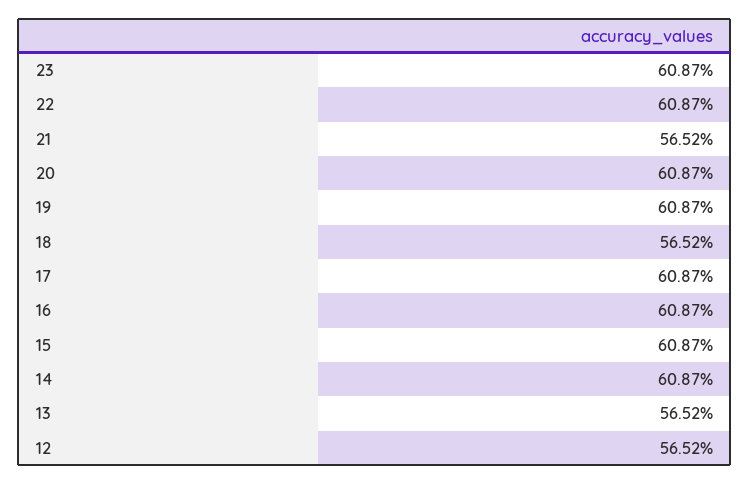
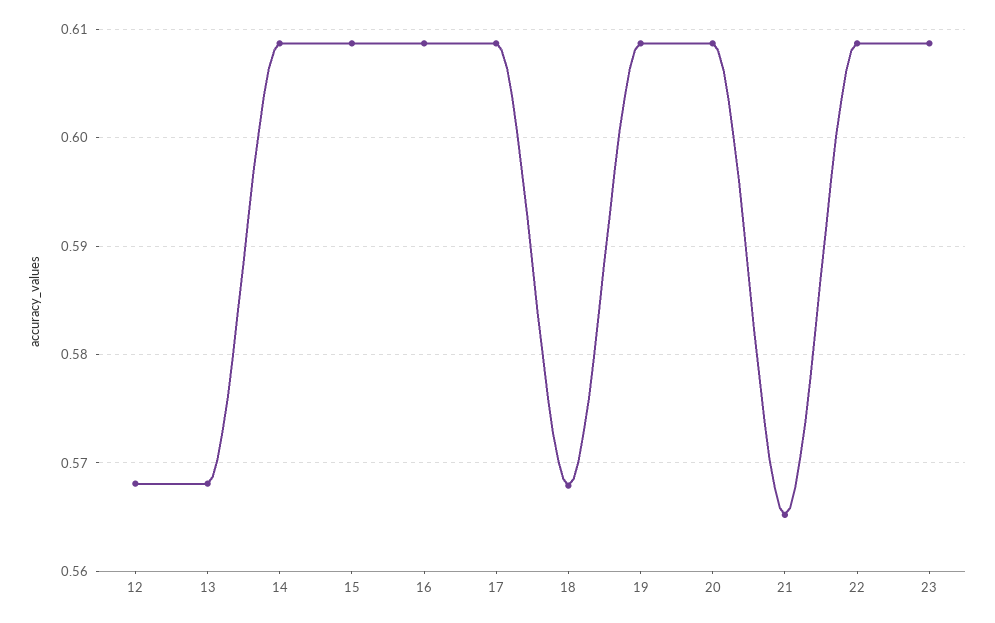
  {
    "23": 0.6087,
    "22": 0.6087,
    "21": 0.5652,
    "20": 0.6087,
    "19": 0.6087,
-   "18": 0.5652,
+   "18": 0.568,
    "17": 0.6087,
    "16": 0.6087,
    "15": 0.6087,
    "14": 0.6087,
-   "13": 0.5652,
+   "13": 0.568,
-   "12": 0.5652
+   "12": 0.568
  }

